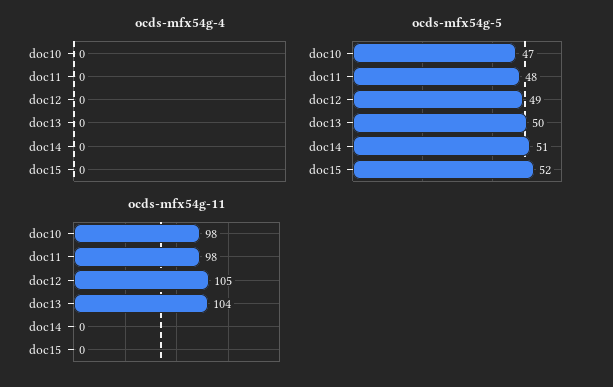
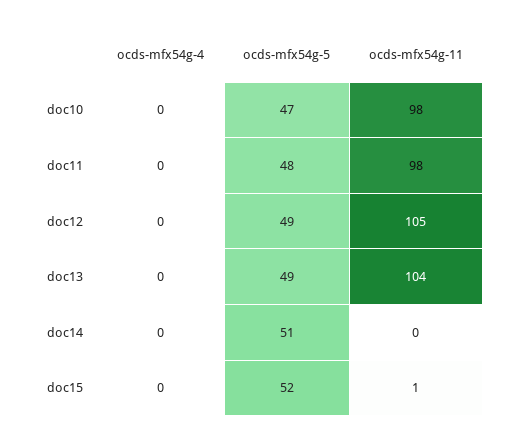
  {
    "ocds-mfx54g-4": {
      "doc10": 0,
      "doc11": 0,
      "doc12": 0,
      "doc13": 0,
      "doc14": 0,
      "doc15": 0
    },
    "ocds-mfx54g-5": {
      "doc10": 47,
      "doc11": 48,
      "doc12": 49,
-     "doc13": 50,
+     "doc13": 49,
      "doc14": 51,
      "doc15": 52
    },
    "ocds-mfx54g-11": {
      "doc10": 98,
      "doc11": 98,
      "doc12": 105,
      "doc13": 104,
      "doc14": 0,
-     "doc15": 0
+     "doc15": 1
    }
  }

